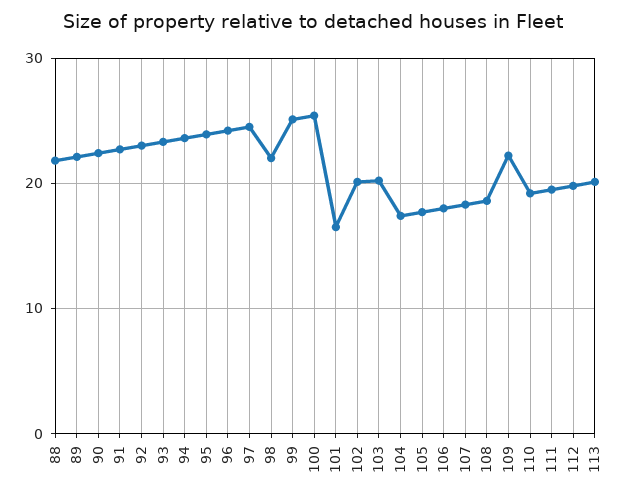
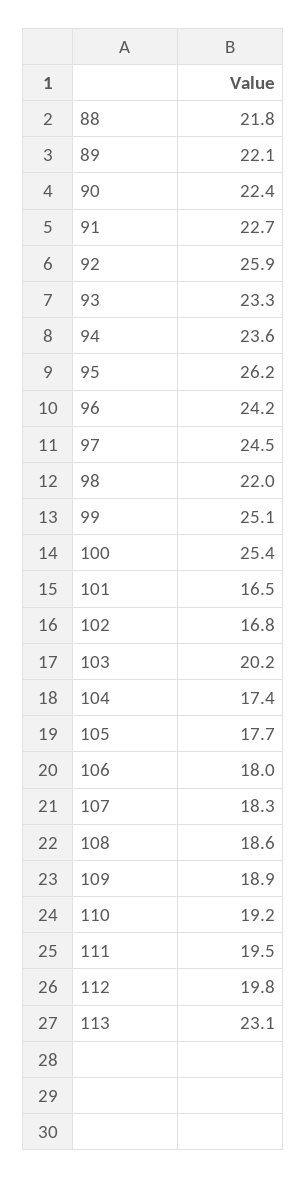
  {
    "88": 21.8,
    "89": 22.1,
    "90": 22.4,
    "91": 22.7,
-   "92": 23,
+   "92": 25.9,
    "93": 23.3,
    "94": 23.6,
-   "95": 24,
+   "95": 26.2,
    "96": 24.2,
    "97": 24.5,
    "98": 22,
    "99": 25.1,
    "100": 25.4,
    "101": 16.5,
-   "102": 20,
+   "102": 16.8,
    "103": 20.2,
    "104": 17.4,
    "105": 17.7,
    "106": 18,
    "107": 18.3,
    "108": 18.6,
-   "109": 22,
+   "109": 18.9,
    "110": 19.2,
    "111": 19.5,
    "112": 19.8,
-   "113": 20
+   "113": 23.1
  }

